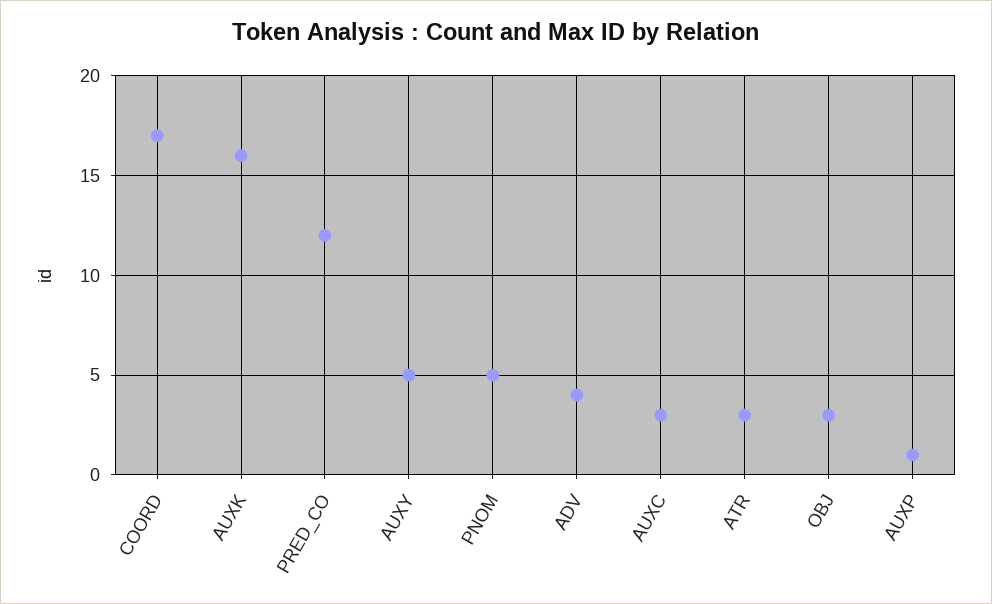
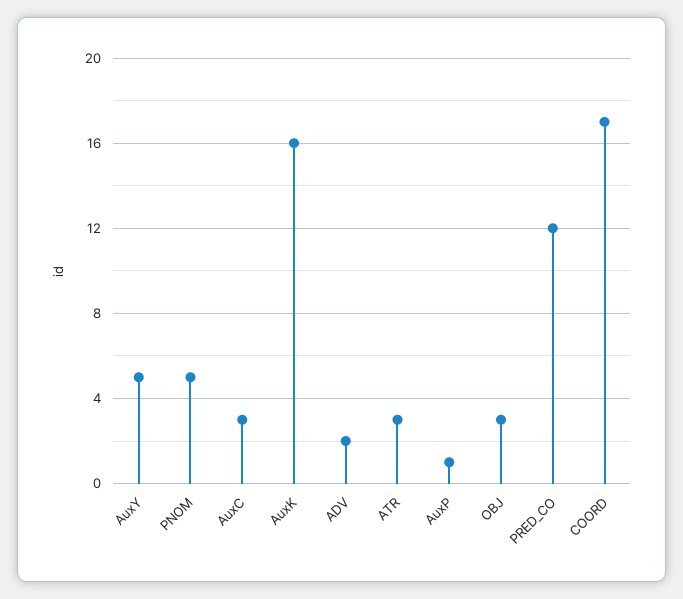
  {
    "COORD": 17,
    "AUXK": 16,
    "PRED_CO": 12,
    "AUXY": 5,
    "PNOM": 5,
-   "ADV": 4,
+   "ADV": 2,
    "AUXC": 3,
    "ATR": 3,
    "OBJ": 3,
    "AUXP": 1
  }

